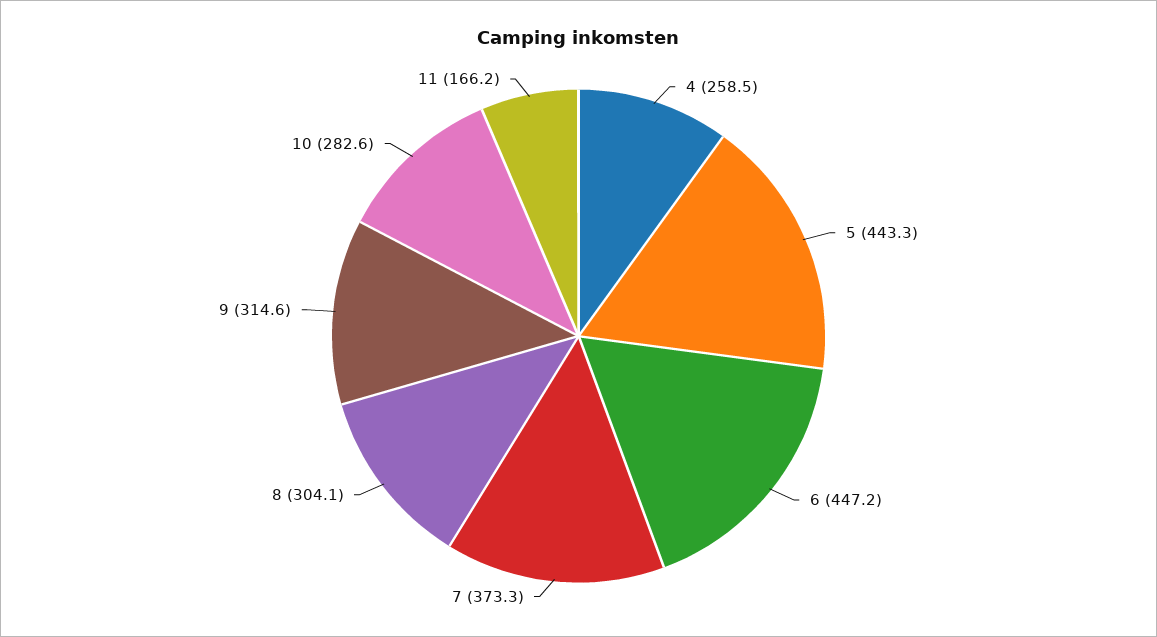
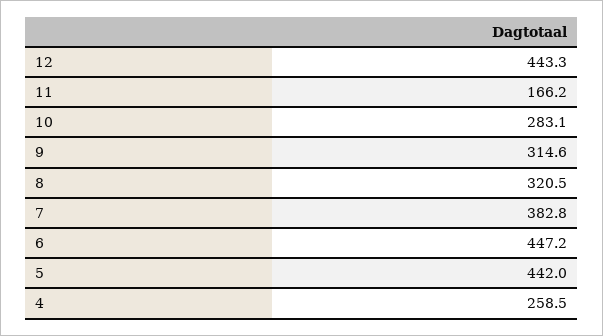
  {
    "4": 258.5,
-   "5": 443.3,
+   "5": 442,
    "6": 447.2,
-   "7": 373.3,
+   "7": 382.8,
-   "8": 304.1,
+   "8": 320.5,
    "9": 314.6,
-   "10": 282.6,
+   "10": 283.1,
-   "11": 166.2
+   "11": 166.2,
+   "12": 443.3
  }

